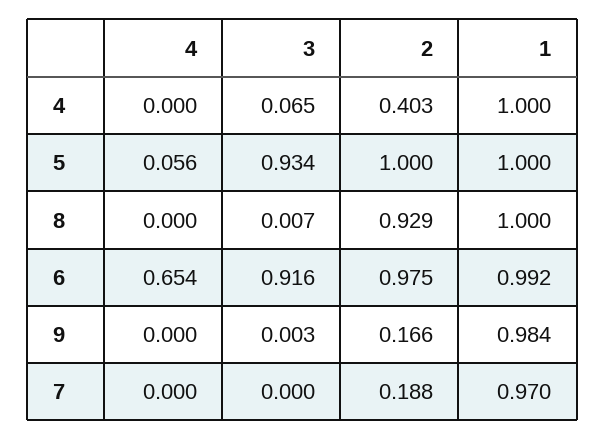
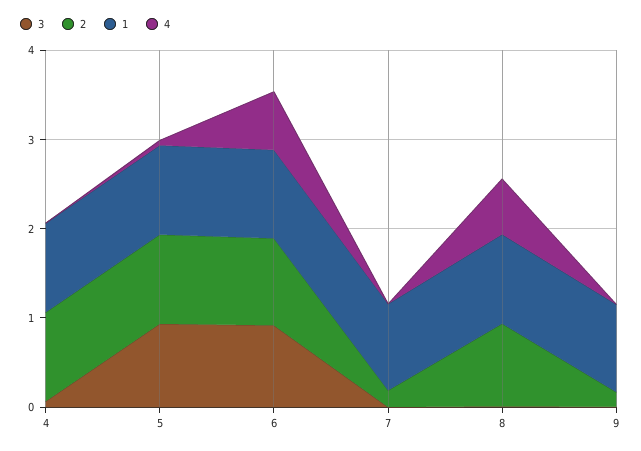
  {
    "4": {
      "4": 0,
      "5": 0.056,
-     "8": 0,
+     "8": 0.6,
      "6": 0.654,
      "9": 0,
      "7": 0
    },
    "3": {
      "4": 0.065,
      "5": 0.934,
      "8": 0.007,
      "6": 0.916,
      "9": 0.003,
      "7": 0
    },
    "2": {
-     "4": 0.403,
+     "4": 1,
      "5": 1,
      "8": 0.929,
      "6": 0.975,
      "9": 0.166,
      "7": 0.188
    },
    "1": {
      "4": 1,
      "5": 1,
      "8": 1,
      "6": 0.992,
      "9": 0.984,
      "7": 0.97
    }
  }

